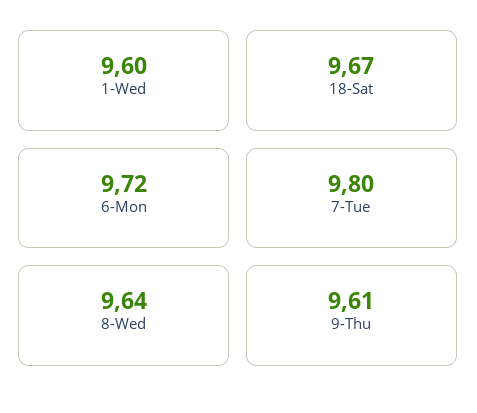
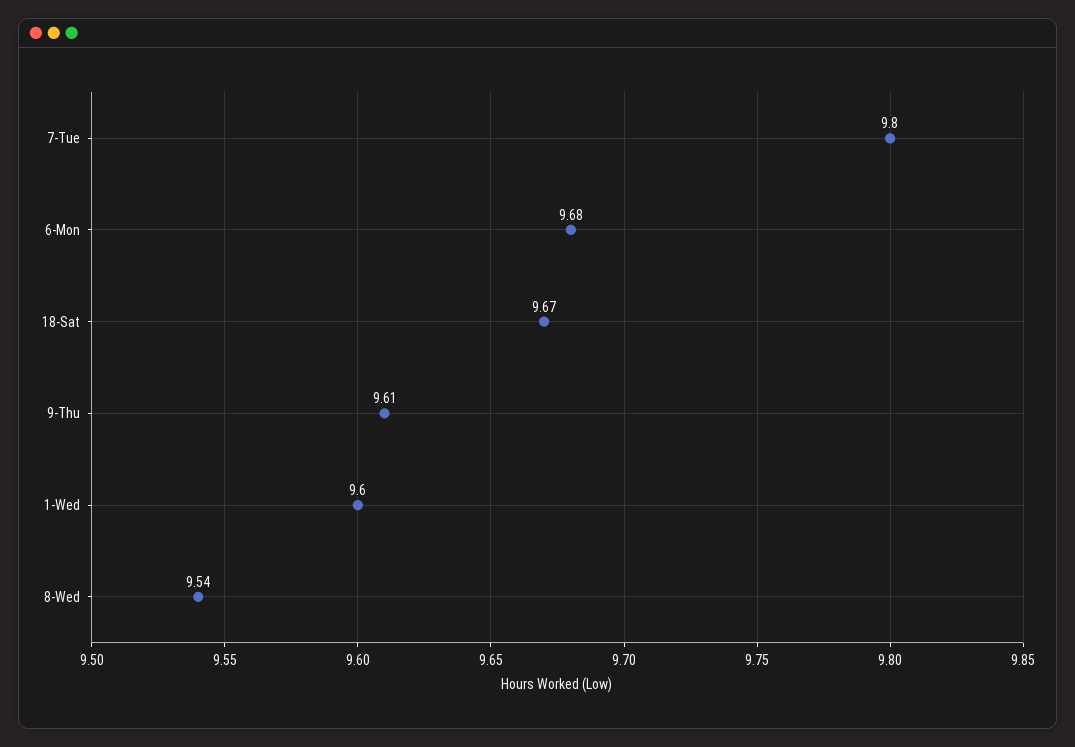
  {
    "1-Wed": 9.6,
    "18-Sat": 9.67,
-   "6-Mon": 9.72,
+   "6-Mon": 9.68,
    "7-Tue": 9.8,
-   "8-Wed": 9.64,
+   "8-Wed": 9.54,
    "9-Thu": 9.61
  }

